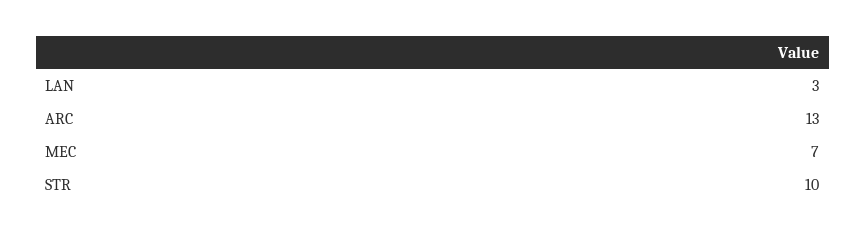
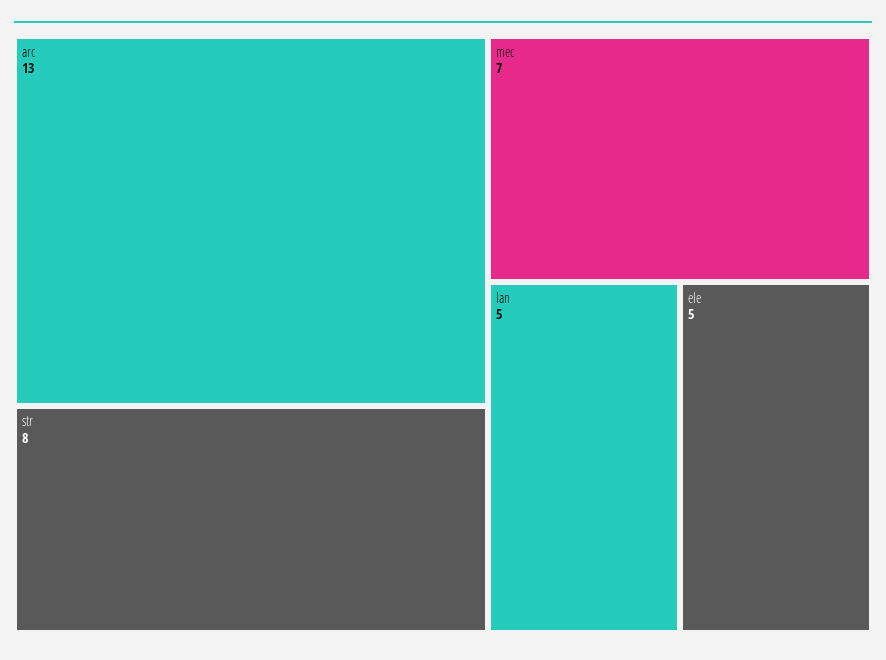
  {
-   "LAN": 3,
+   "LAN": 5,
    "ARC": 13,
    "MEC": 7,
-   "STR": 10
+   "STR": 8,
+   "ele": 5
  }

